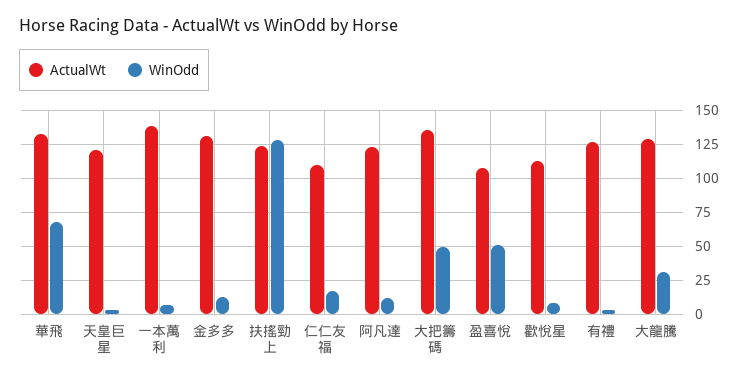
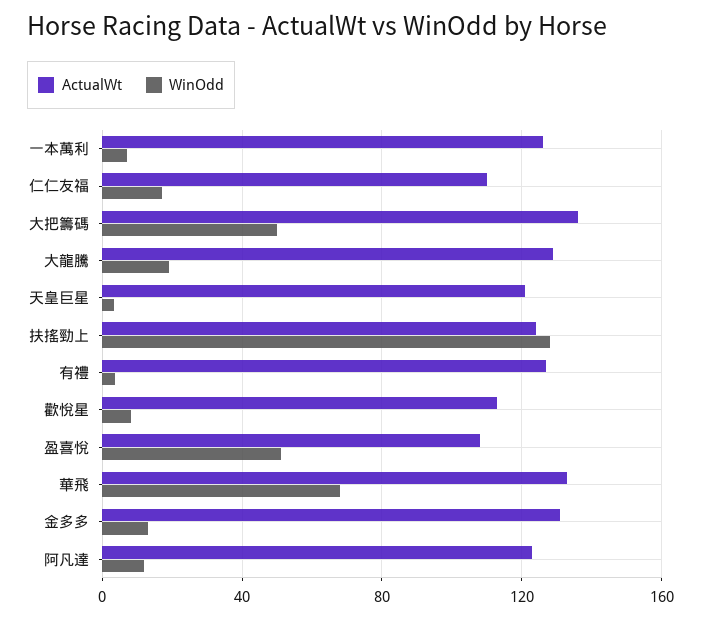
  {
    "ActualWt": {
      "華飛": 135,
      "天皇巨星": 120,
-     "一本萬利": 140,
+     "一本萬利": 125,
      "金多多": 130,
      "扶搖勁上": 125,
      "仁仁友福": 110,
      "阿凡達": 125,
      "大把籌碼": 135,
      "盈喜悅": 110,
      "歡悅星": 115,
      "有禮": 125,
      "大龍騰": 130
    },
    "WinOdd": {
      "華飛": 70,
      "天皇巨星": 5,
      "一本萬利": 5,
      "金多多": 15,
      "扶搖勁上": 130,
      "仁仁友福": 15,
      "阿凡達": 10,
      "大把籌碼": 50,
      "盈喜悅": 50,
      "歡悅星": 10,
      "有禮": 5,
-     "大龍騰": 30
+     "大龍騰": 20
    }
  }

